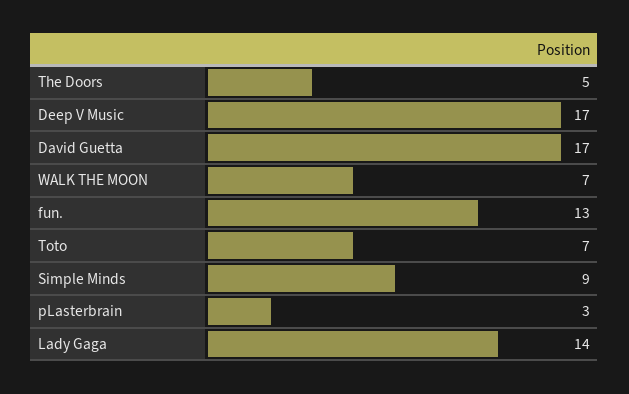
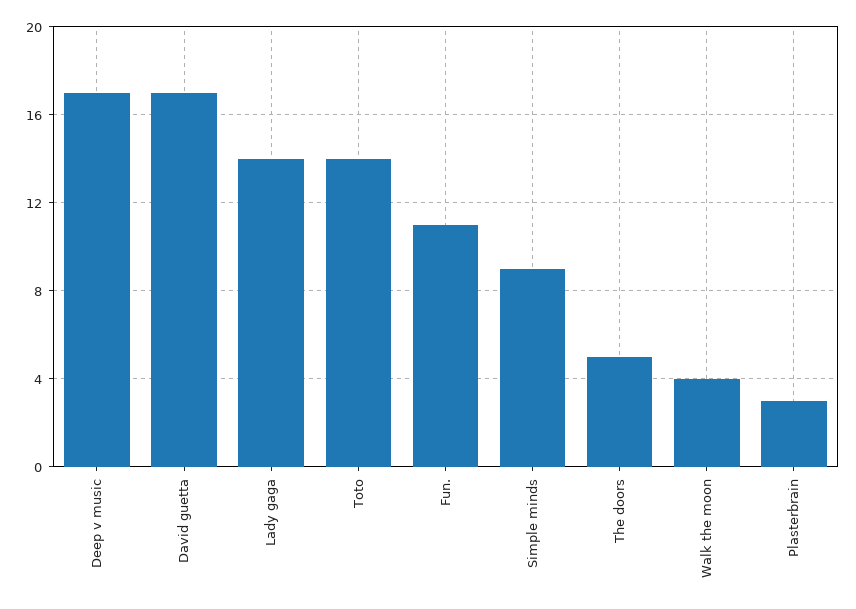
  {
    "The Doors": 5,
    "Deep V Music": 17,
    "David Guetta": 17,
-   "WALK THE MOON": 7,
+   "WALK THE MOON": 4,
-   "fun.": 13,
+   "fun.": 11,
-   "Toto": 7,
+   "Toto": 14,
    "Simple Minds": 9,
    "pLasterbrain": 3,
    "Lady Gaga": 14
  }

